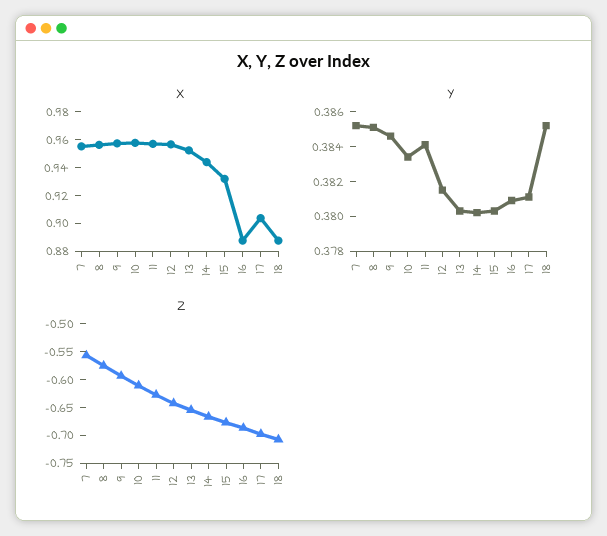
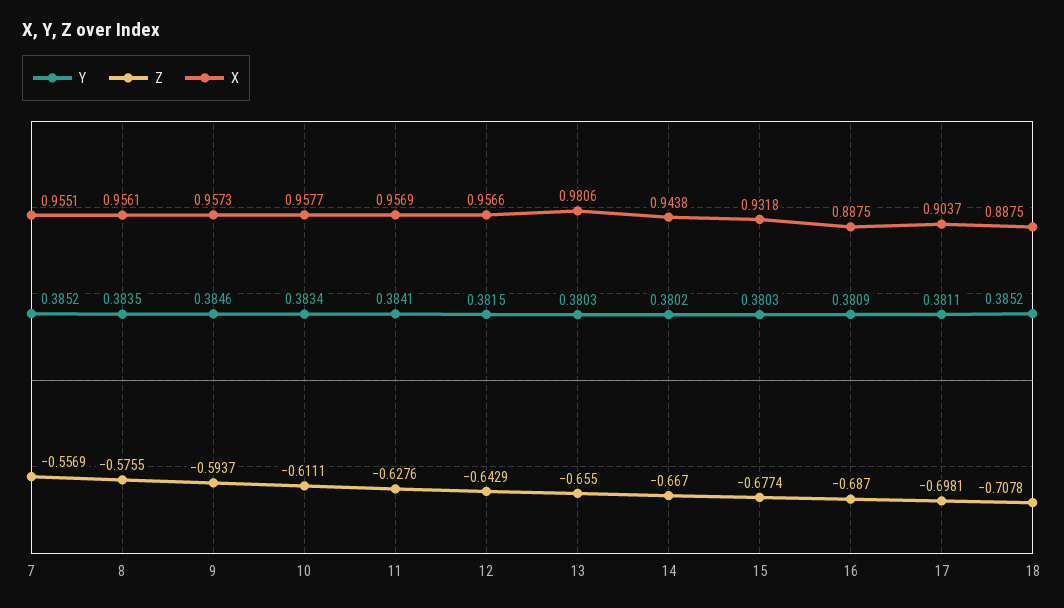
  {
    "X": {
      "7": 0.9551,
      "8": 0.9561,
      "9": 0.9573,
      "10": 0.9577,
      "11": 0.9569,
      "12": 0.9566,
-     "13": 0.95,
+     "13": 0.9806,
      "14": 0.9438,
      "15": 0.9318,
      "16": 0.8875,
      "17": 0.9037,
      "18": 0.8875
    },
    "Y": {
      "7": 0.3852,
-     "8": 0.385,
+     "8": 0.3835,
      "9": 0.3846,
      "10": 0.3834,
      "11": 0.3841,
      "12": 0.3815,
      "13": 0.3803,
      "14": 0.3802,
      "15": 0.3803,
      "16": 0.3809,
      "17": 0.3811,
      "18": 0.3852
    },
    "Z": {
      "7": -0.5569,
      "8": -0.5755,
      "9": -0.5937,
      "10": -0.6111,
      "11": -0.6276,
      "12": -0.6429,
      "13": -0.655,
      "14": -0.667,
      "15": -0.6774,
      "16": -0.687,
      "17": -0.6981,
      "18": -0.7078
    }
  }

